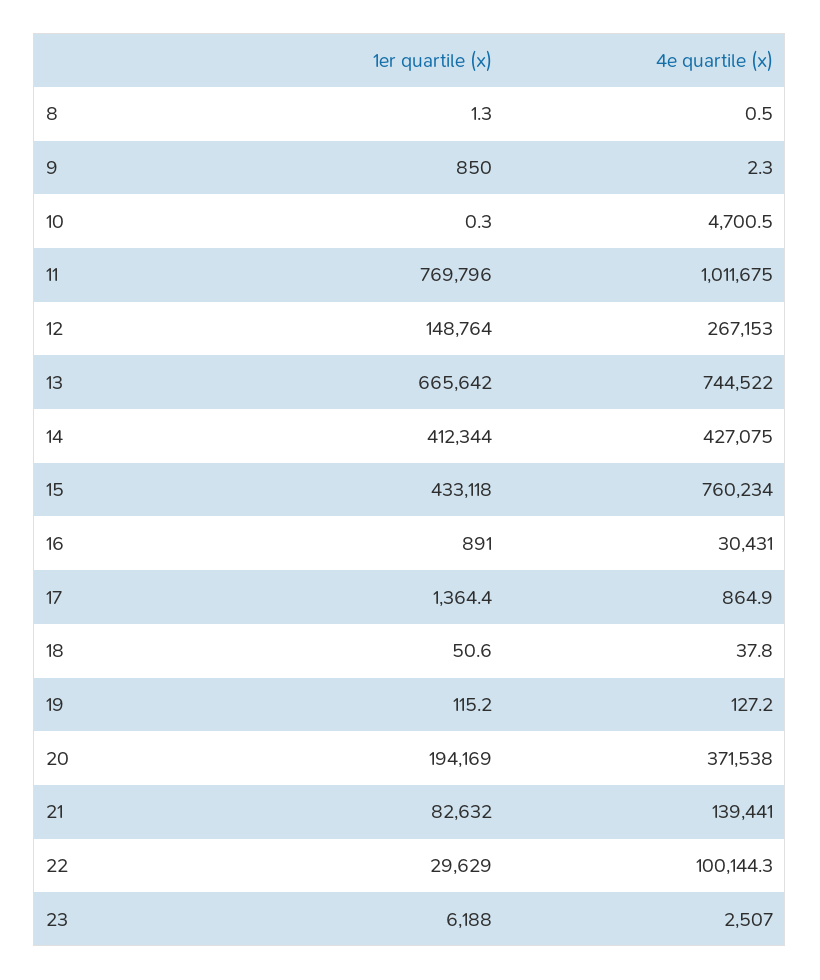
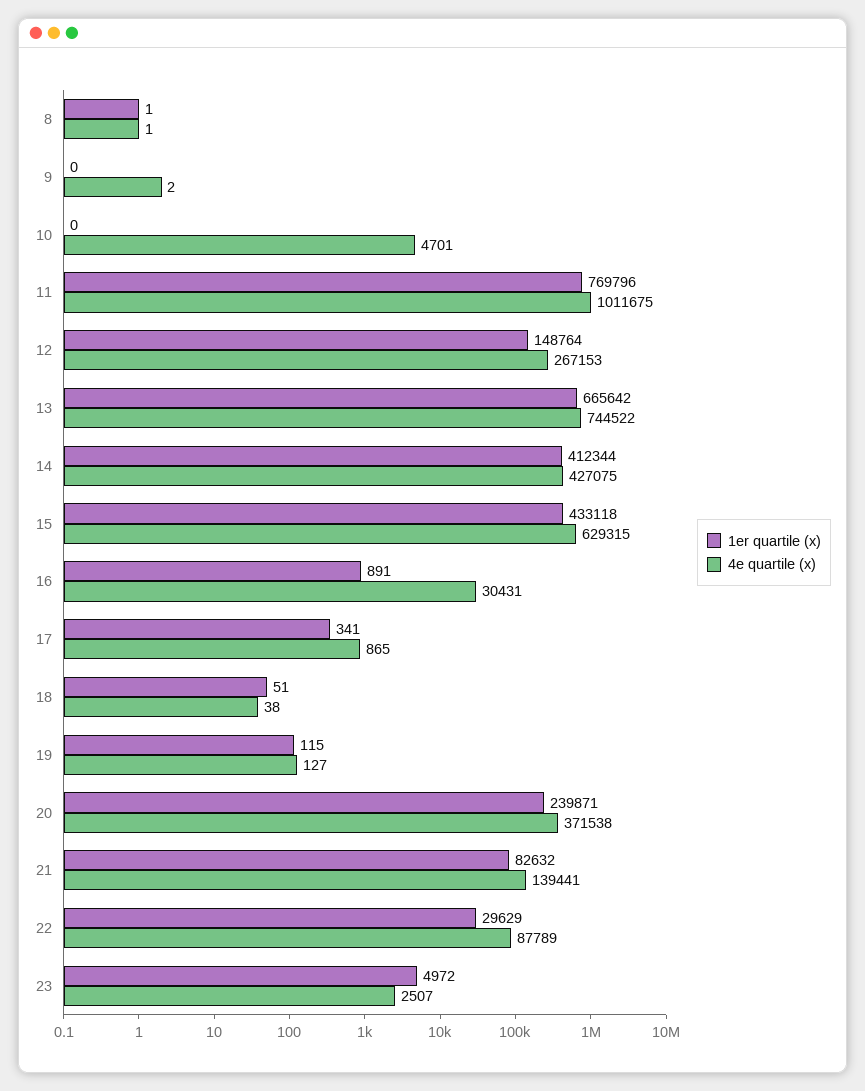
  {
    "1er quartile (x)": {
      "8": 1.3,
-     "9": 850,
+     "9": 0,
      "10": 0.3,
      "11": 769796,
      "12": 148764,
      "13": 665642,
      "14": 412344,
      "15": 433118,
      "16": 891,
-     "17": 1364.4,
+     "17": 341,
      "18": 50.6,
      "19": 115.2,
-     "20": 194169,
+     "20": 239871,
      "21": 82632,
      "22": 29629,
-     "23": 6188
+     "23": 4972
    },
    "4e quartile (x)": {
      "8": 0.5,
      "9": 2.3,
      "10": 4700.5,
      "11": 1011675,
      "12": 267153,
      "13": 744522,
      "14": 427075,
-     "15": 760234,
+     "15": 629315,
      "16": 30431,
      "17": 864.9,
      "18": 37.8,
      "19": 127.2,
      "20": 371538,
      "21": 139441,
-     "22": 100144.3,
+     "22": 87789,
      "23": 2507
    }
  }

